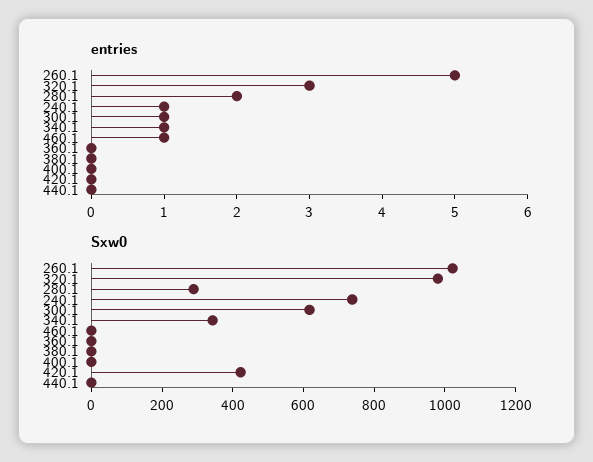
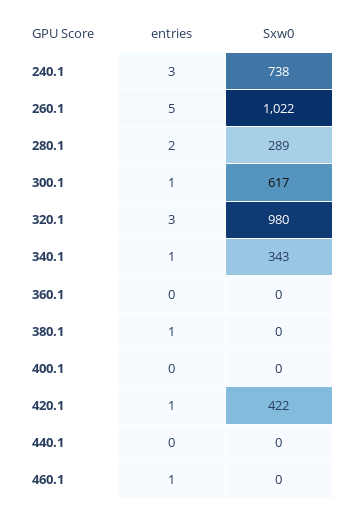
  {
    "entries": {
      "260.1": 5,
      "320.1": 3,
      "280.1": 2,
-     "240.1": 1,
+     "240.1": 3,
      "300.1": 1,
      "340.1": 1,
      "460.1": 1,
      "360.1": 0,
-     "380.1": 0,
+     "380.1": 1,
      "400.1": 0,
-     "420.1": 0,
+     "420.1": 1,
      "440.1": 0
    },
    "Sxw0": {
      "260.1": 1022,
      "320.1": 980,
      "280.1": 289,
      "240.1": 738,
      "300.1": 617,
      "340.1": 343,
      "460.1": 0,
      "360.1": 0,
      "380.1": 0,
      "400.1": 0,
      "420.1": 422,
      "440.1": 0
    }
  }

